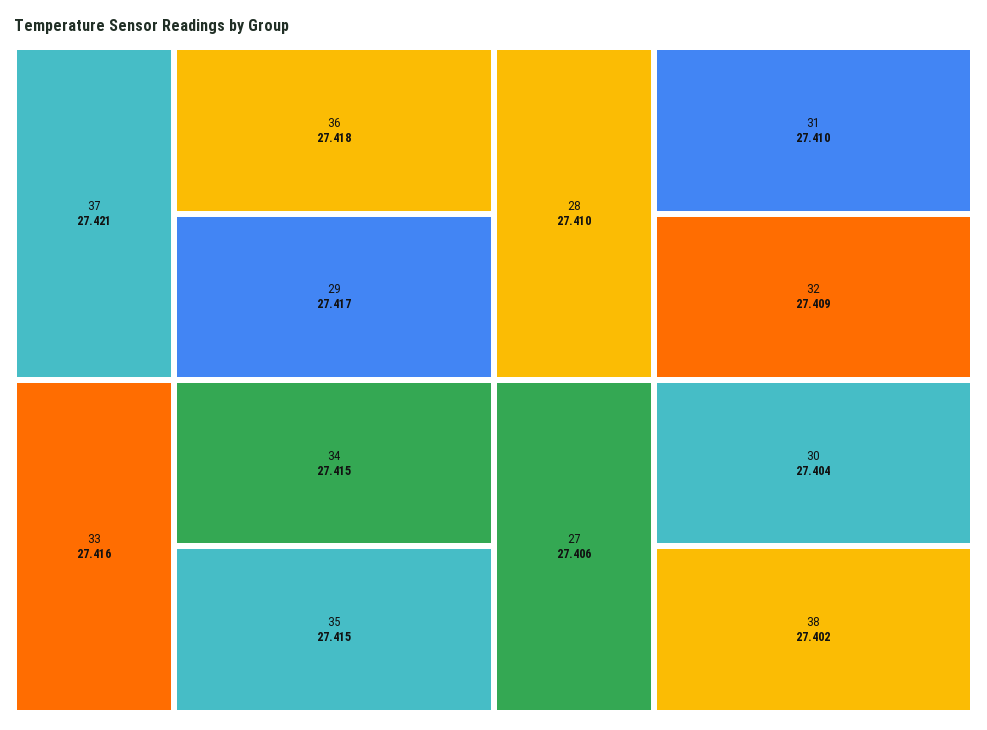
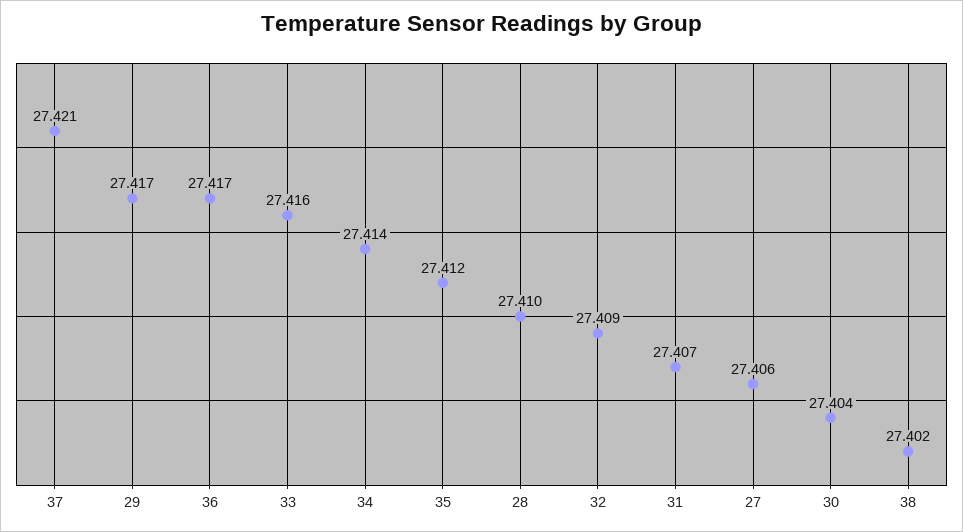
  {
    "37": 27.421,
-   "36": 27.418,
+   "36": 27.417,
    "29": 27.417,
    "33": 27.416,
-   "34": 27.415,
+   "34": 27.414,
-   "35": 27.415,
+   "35": 27.412,
    "28": 27.41,
-   "31": 27.41,
+   "31": 27.407,
    "32": 27.409,
    "27": 27.406,
    "30": 27.404,
    "38": 27.402
  }

